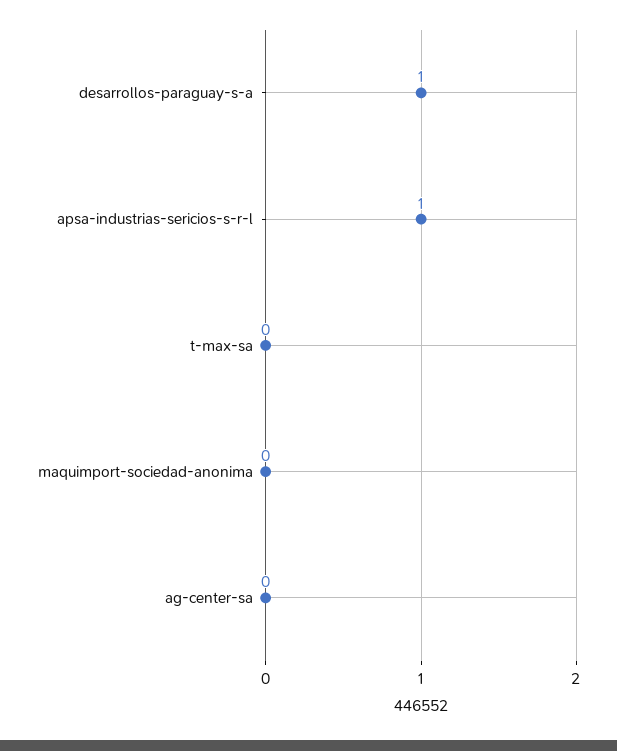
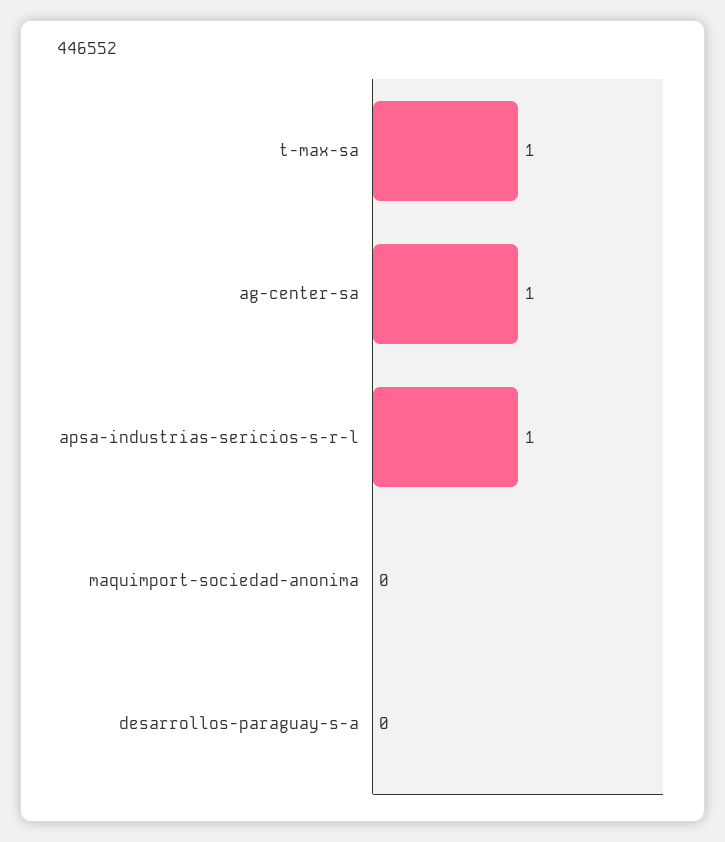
  {
-   "desarrollos-paraguay-s-a": 1,
+   "desarrollos-paraguay-s-a": 0,
    "apsa-industrias-sericios-s-r-l": 1,
-   "t-max-sa": 0,
+   "t-max-sa": 1,
    "maquimport-sociedad-anonima": 0,
-   "ag-center-sa": 0
+   "ag-center-sa": 1
  }

